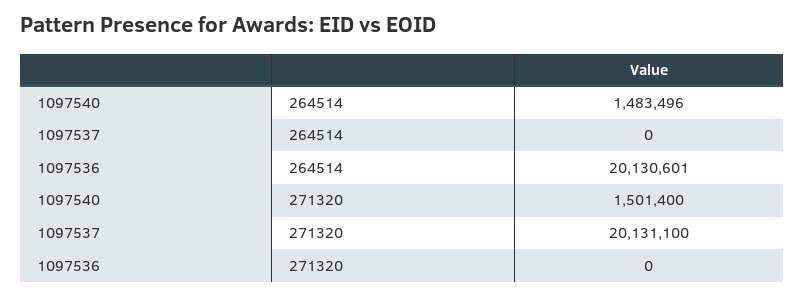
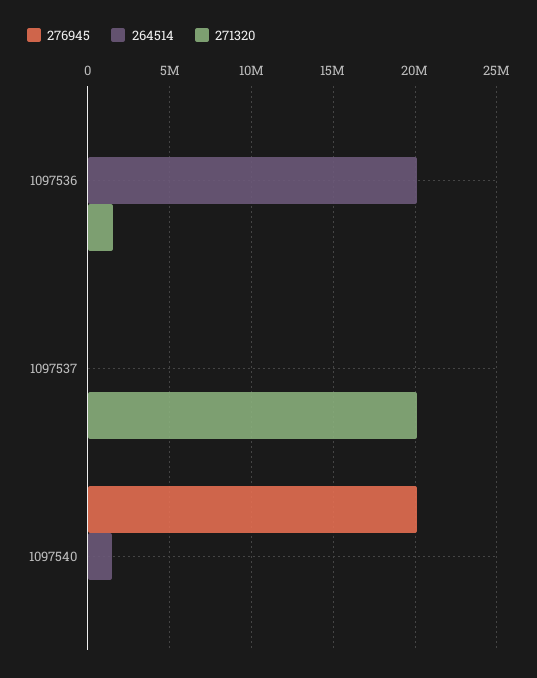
  {
    "264514": {
      "1097540": 1483496,
      "1097537": 0,
      "1097536": 20130601
    },
    "271320": {
-     "1097540": 1501400,
+     "1097540": 0,
      "1097537": 20131100,
-     "1097536": 0
+     "1097536": 1500000
-   }
+   },
+   "276945": {
+     "1097536": 0,
+     "1097537": 0,
+     "1097540": 20000000
+   }
  }

